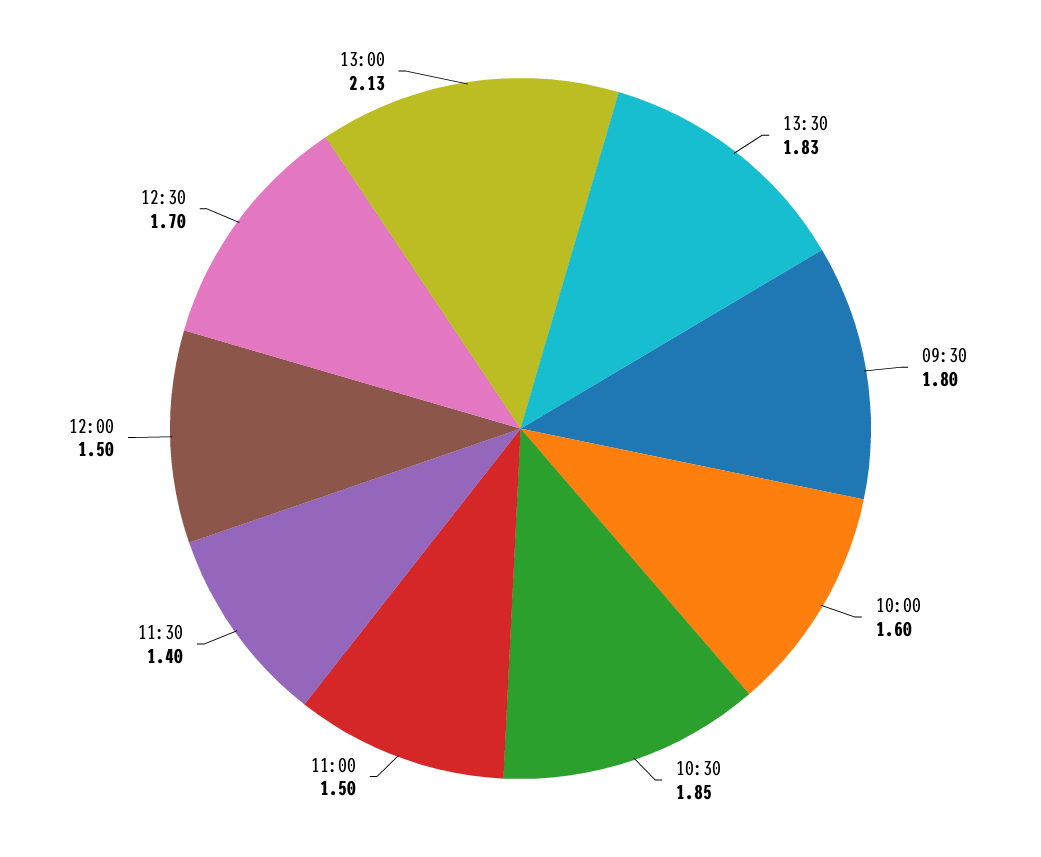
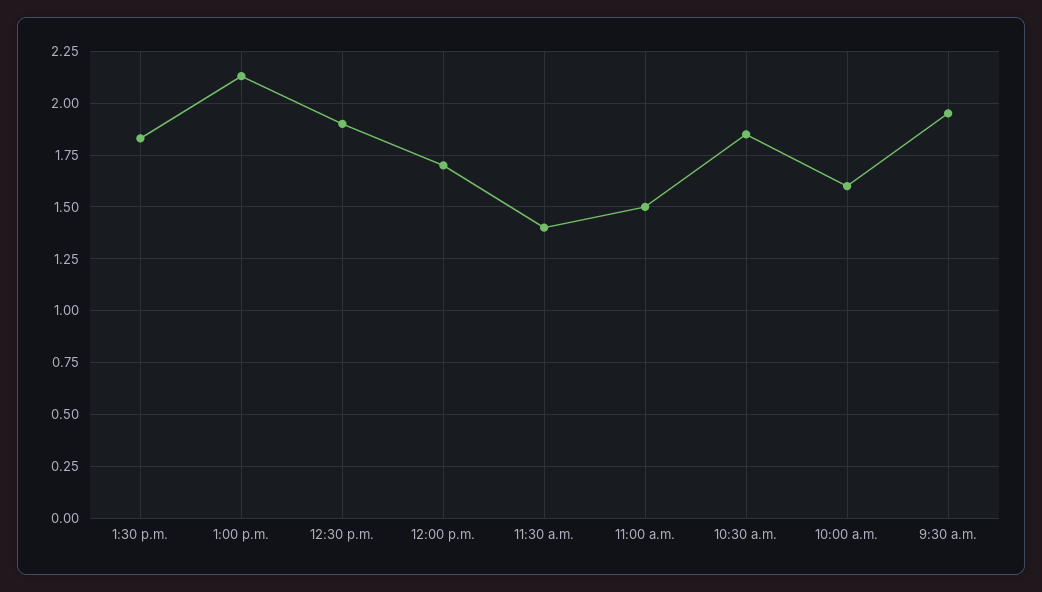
  {
    "13:30": 1.83,
-   "09:30": 1.8,
+   "09:30": 1.95,
    "10:00": 1.6,
    "10:30": 1.85,
    "11:00": 1.5,
    "11:30": 1.4,
-   "12:00": 1.5,
+   "12:00": 1.7,
-   "12:30": 1.7,
+   "12:30": 1.9,
    "13:00": 2.13
  }

